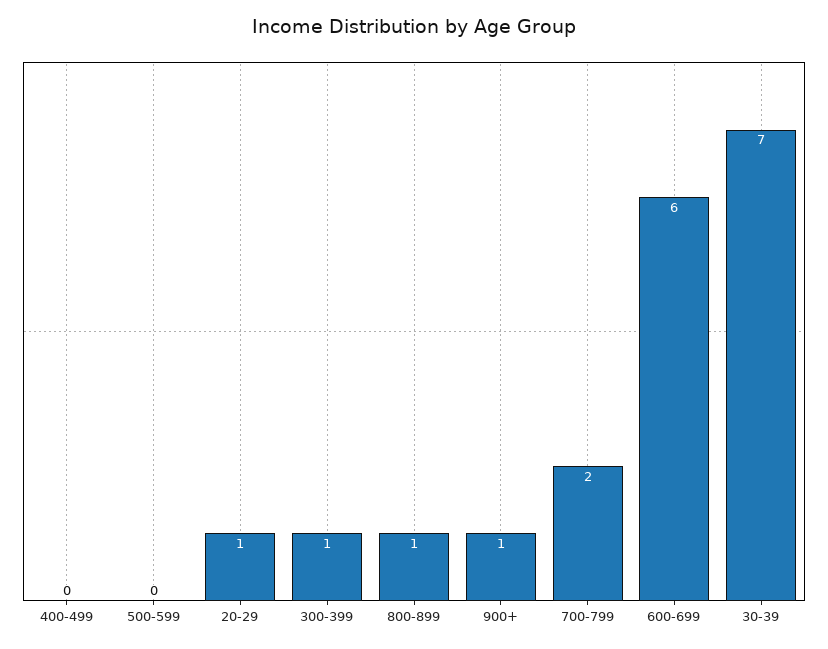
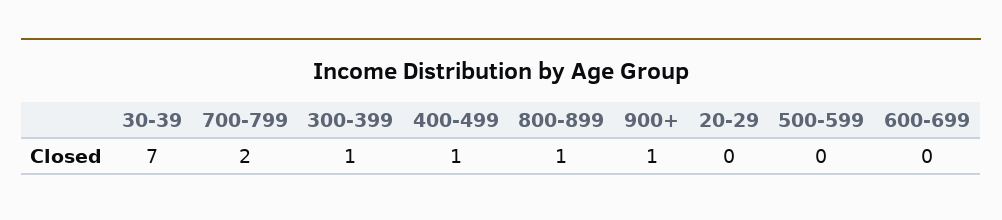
  {
-   "400-499": 0,
+   "400-499": 1,
    "500-599": 0,
-   "20-29": 1,
+   "20-29": 0,
    "300-399": 1,
    "800-899": 1,
    "900+": 1,
    "700-799": 2,
-   "600-699": 6,
+   "600-699": 0,
    "30-39": 7
  }

